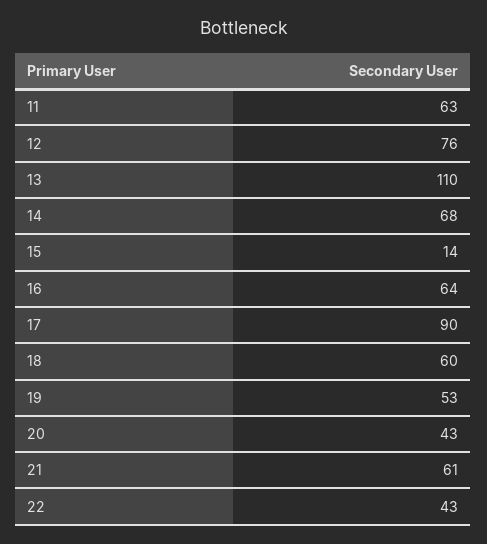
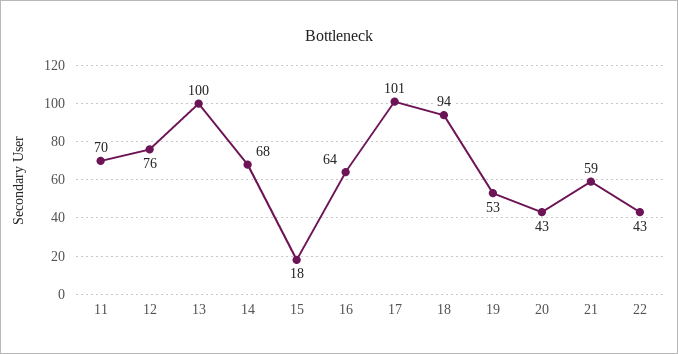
  {
-   "11": 63,
+   "11": 70,
    "12": 76,
-   "13": 110,
+   "13": 100,
    "14": 68,
-   "15": 14,
+   "15": 18,
    "16": 64,
-   "17": 90,
+   "17": 101,
-   "18": 60,
+   "18": 94,
    "19": 53,
    "20": 43,
-   "21": 61,
+   "21": 59,
    "22": 43
  }

